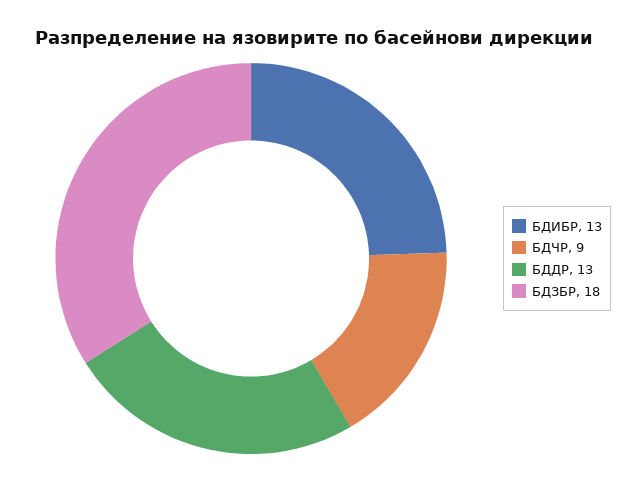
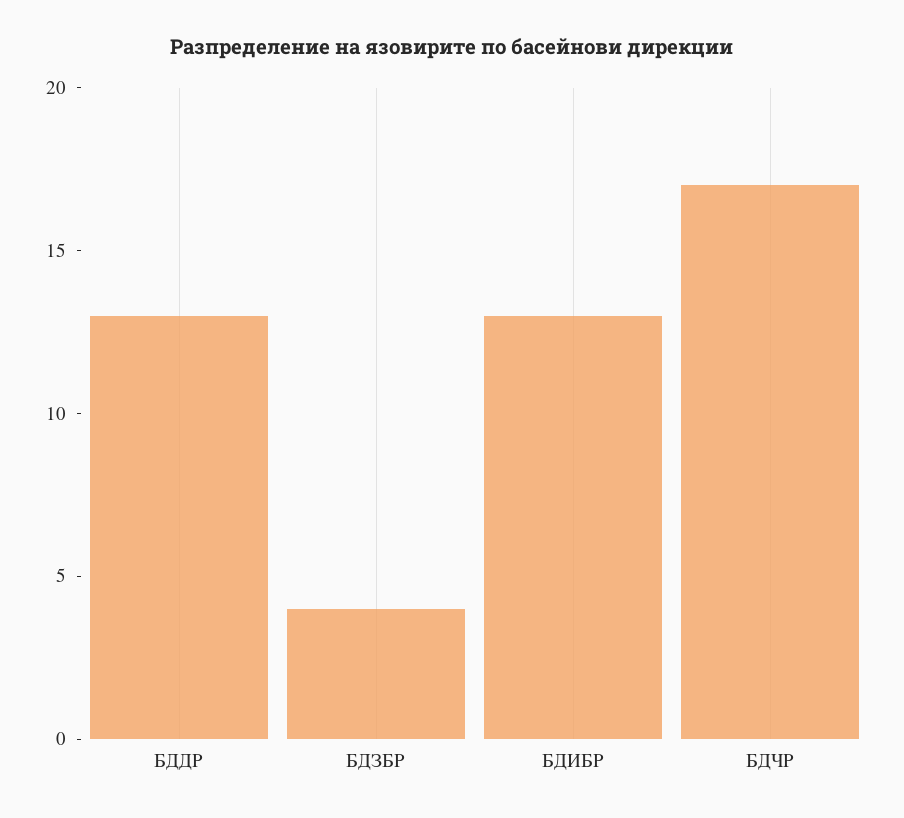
  {
    "БДИБР": 13,
-   "БДЧР": 9,
+   "БДЧР": 17,
    "БДДР": 13,
-   "БДЗБР": 18
+   "БДЗБР": 4
  }

